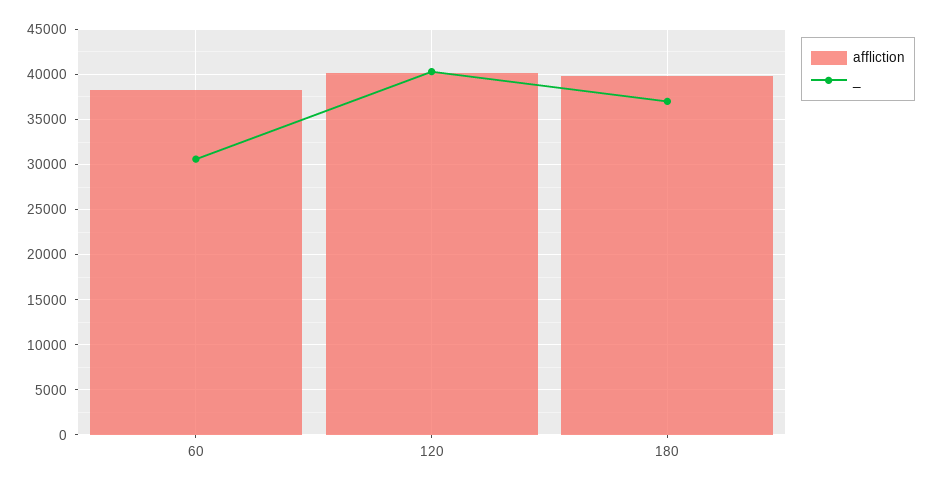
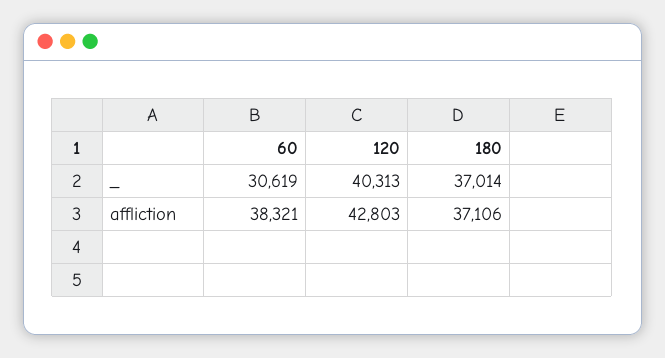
  {
    "affliction": {
      "60": 38321,
-     "120": 40000,
+     "120": 42803,
-     "180": 40000
+     "180": 37106
    },
    "_": {
      "60": 30619,
      "120": 40313,
      "180": 37014
    }
  }

